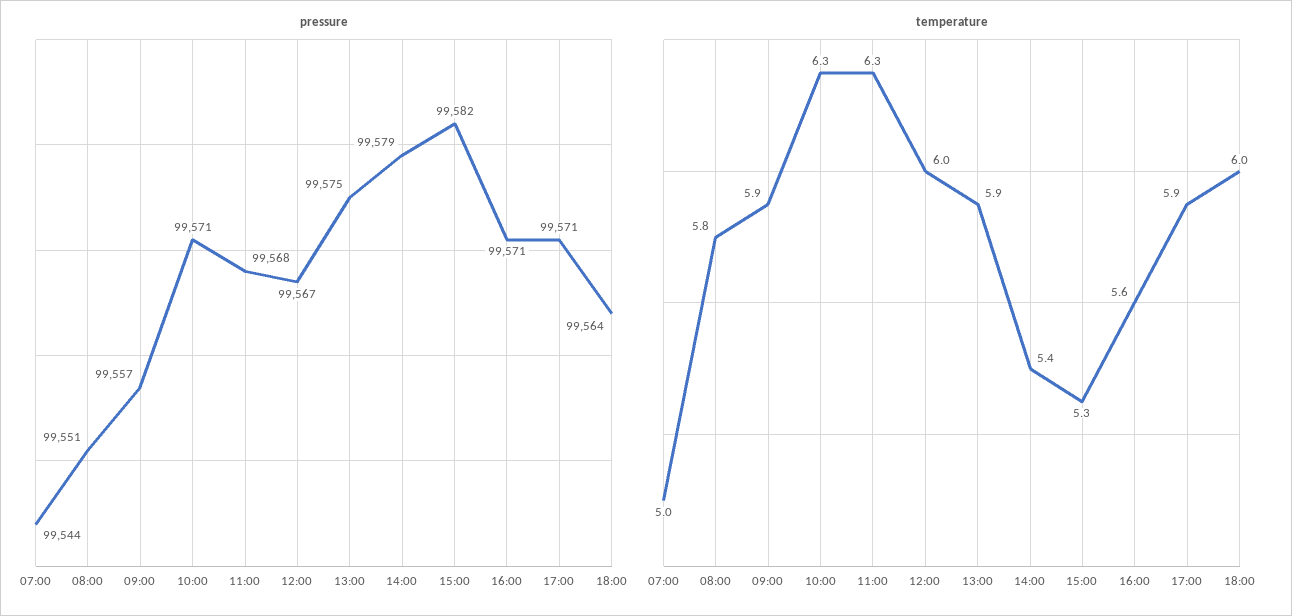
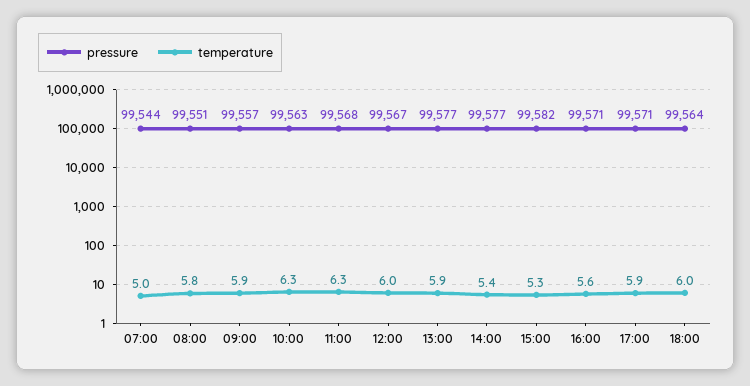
  {
    "pressure": {
      "07:00": 99544,
      "08:00": 99551,
      "09:00": 99557,
-     "10:00": 99571,
+     "10:00": 99563,
      "11:00": 99568,
      "12:00": 99567,
-     "13:00": 99575,
+     "13:00": 99577,
-     "14:00": 99579,
+     "14:00": 99577,
      "15:00": 99582,
      "16:00": 99571,
      "17:00": 99571,
      "18:00": 99564
    },
    "temperature": {
      "07:00": 5,
      "08:00": 5.8,
      "09:00": 5.9,
      "10:00": 6.3,
      "11:00": 6.3,
      "12:00": 6,
      "13:00": 5.9,
      "14:00": 5.4,
      "15:00": 5.3,
      "16:00": 5.6,
      "17:00": 5.9,
      "18:00": 6
    }
  }

